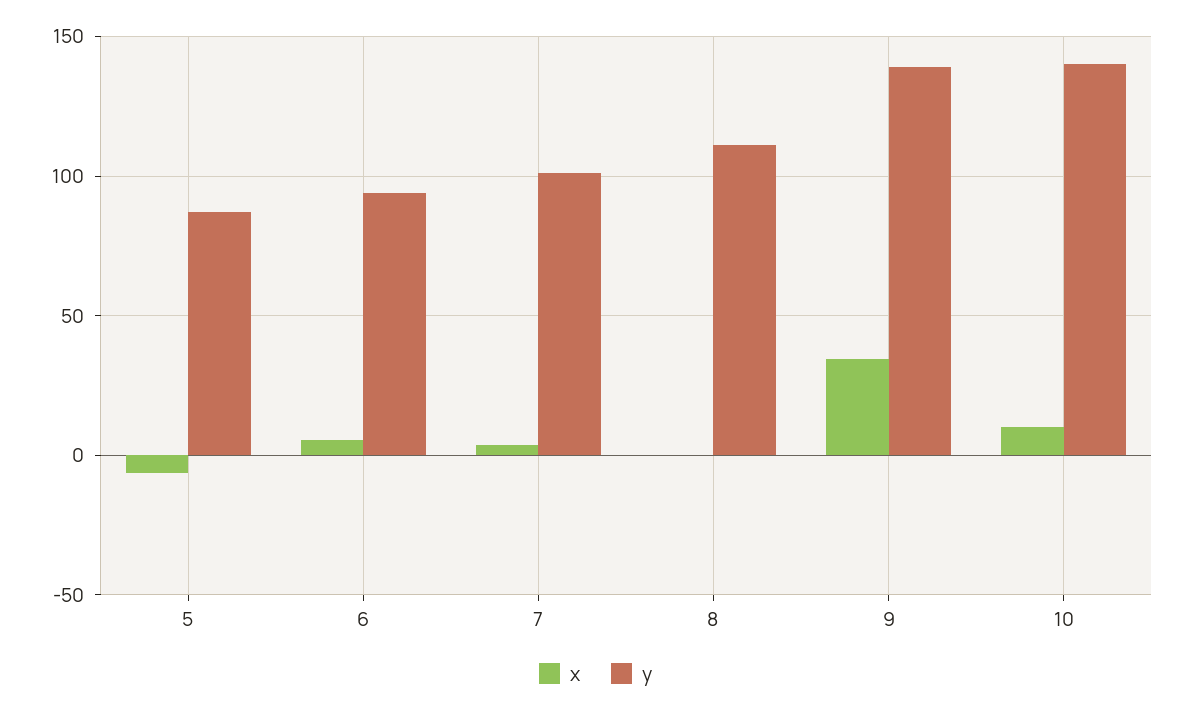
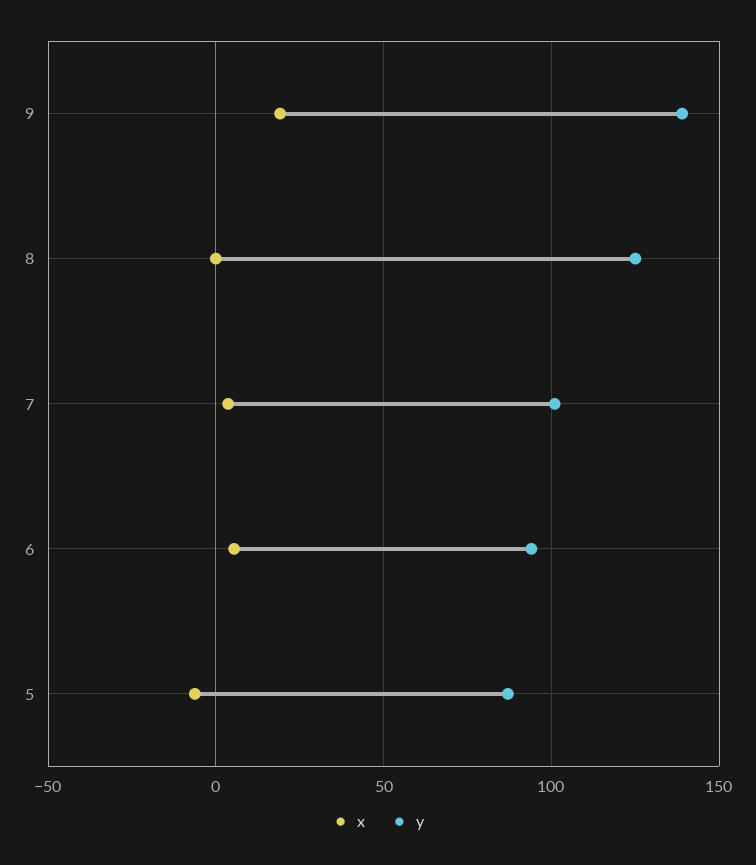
  {
    "x": {
      "5": -5,
      "6": 5,
      "7": 5,
      "8": 0,
-     "9": 35,
+     "9": 20
-     "10": 10
    },
    "y": {
      "5": 85,
      "6": 95,
      "7": 100,
-     "8": 110,
+     "8": 125,
-     "9": 140,
+     "9": 140
-     "10": 140
    }
  }

